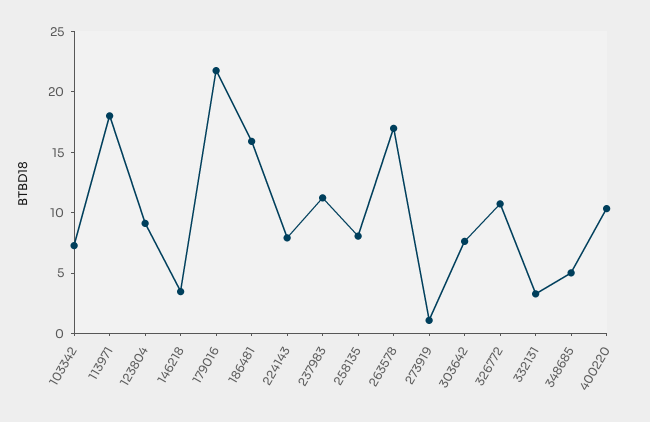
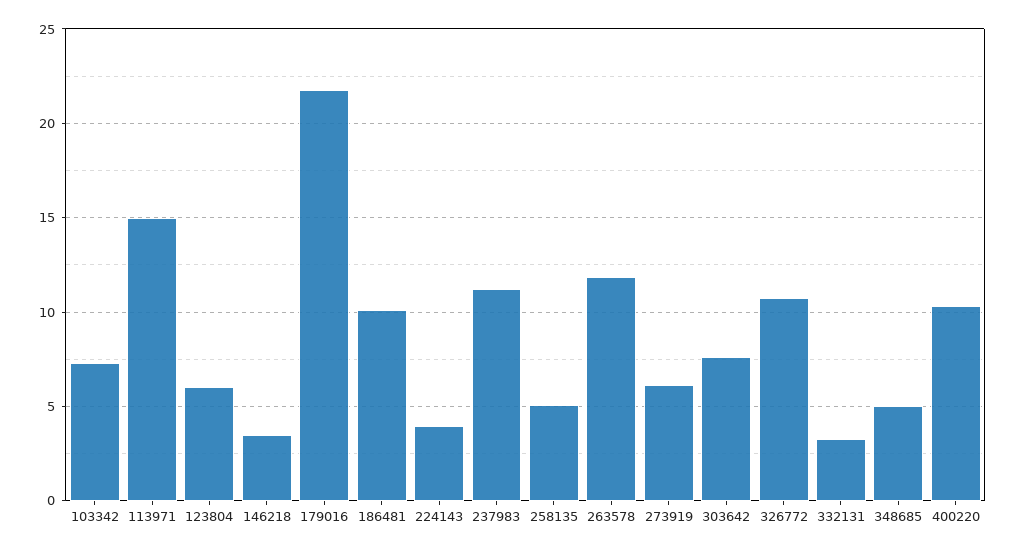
  {
    "103342": 7.5,
-   "113971": 18,
+   "113971": 15,
-   "123804": 9,
+   "123804": 6,
    "146218": 3.5,
    "179016": 22,
-   "186481": 16,
+   "186481": 10,
-   "224143": 8,
+   "224143": 4,
    "237983": 11,
-   "258135": 8,
+   "258135": 5,
-   "263578": 17,
+   "263578": 12,
-   "273919": 1,
+   "273919": 6,
    "303642": 7.5,
    "326772": 10.5,
    "332131": 3.5,
    "348685": 5,
    "400220": 10.5
  }

